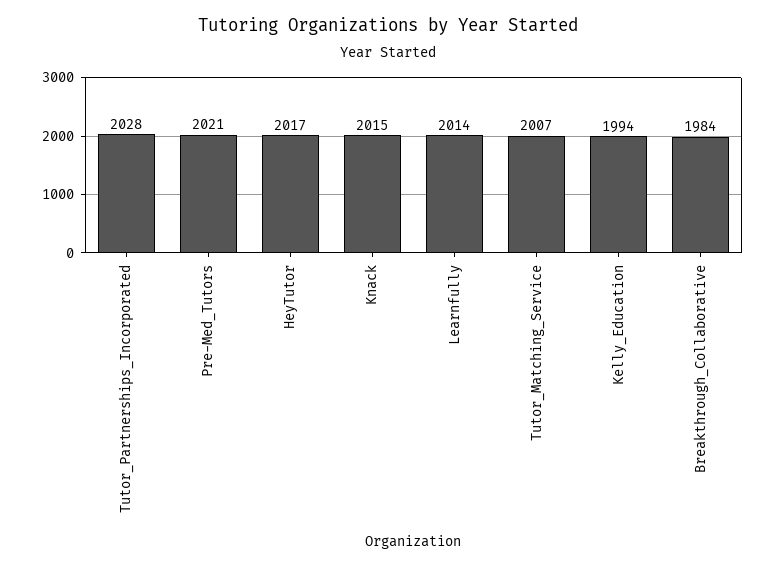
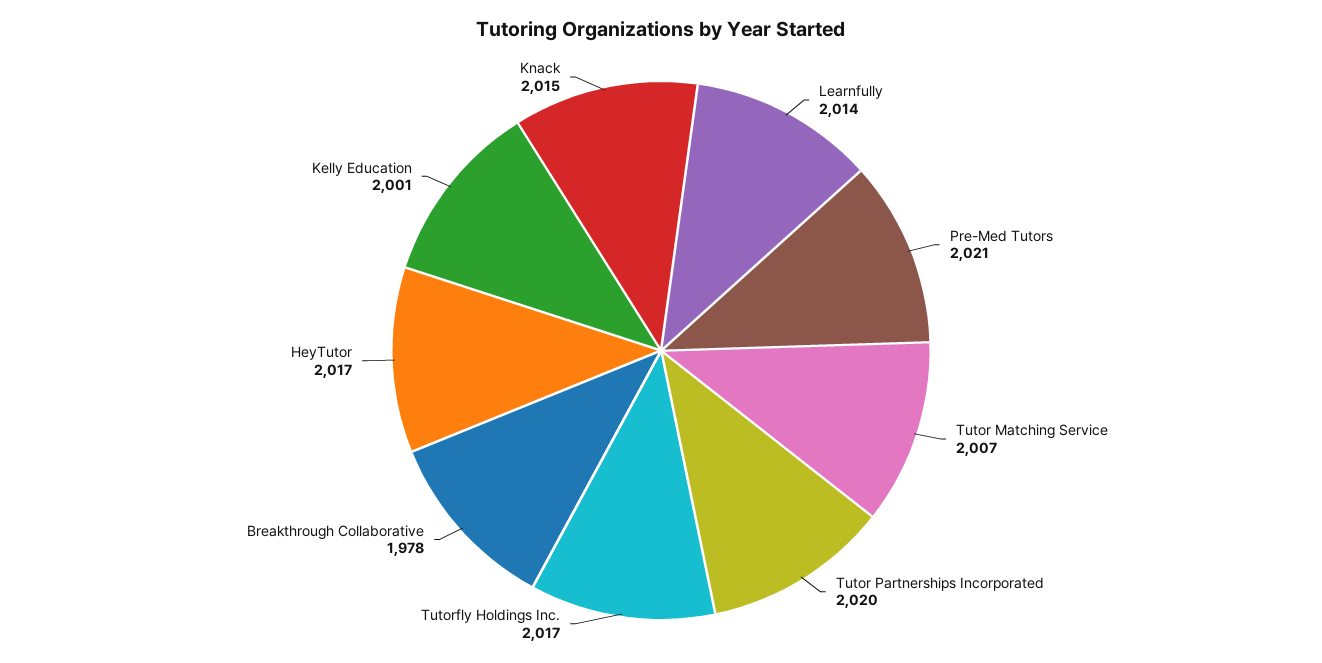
  {
-   "Tutor_Partnerships_Incorporated": 2028,
+   "Tutor_Partnerships_Incorporated": 2020,
    "Pre-Med_Tutors": 2021,
    "HeyTutor": 2017,
    "Knack": 2015,
    "Learnfully": 2014,
    "Tutor_Matching_Service": 2007,
-   "Kelly_Education": 1994,
+   "Kelly_Education": 2001,
-   "Breakthrough_Collaborative": 1984
+   "Breakthrough_Collaborative": 1978,
+   "Tutorfly Holdings Inc.": 2017
  }

